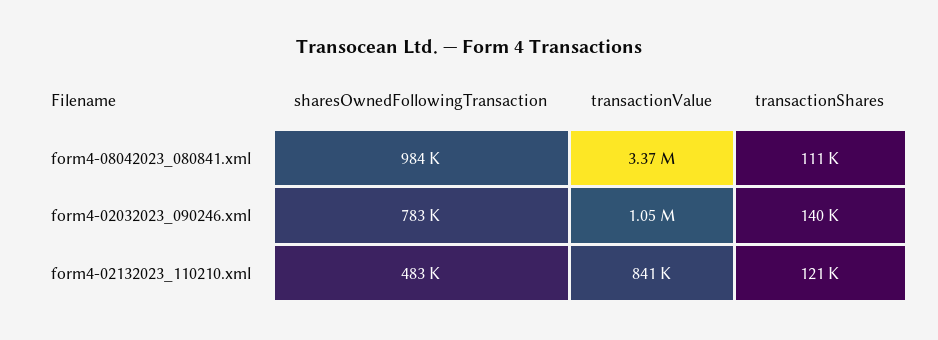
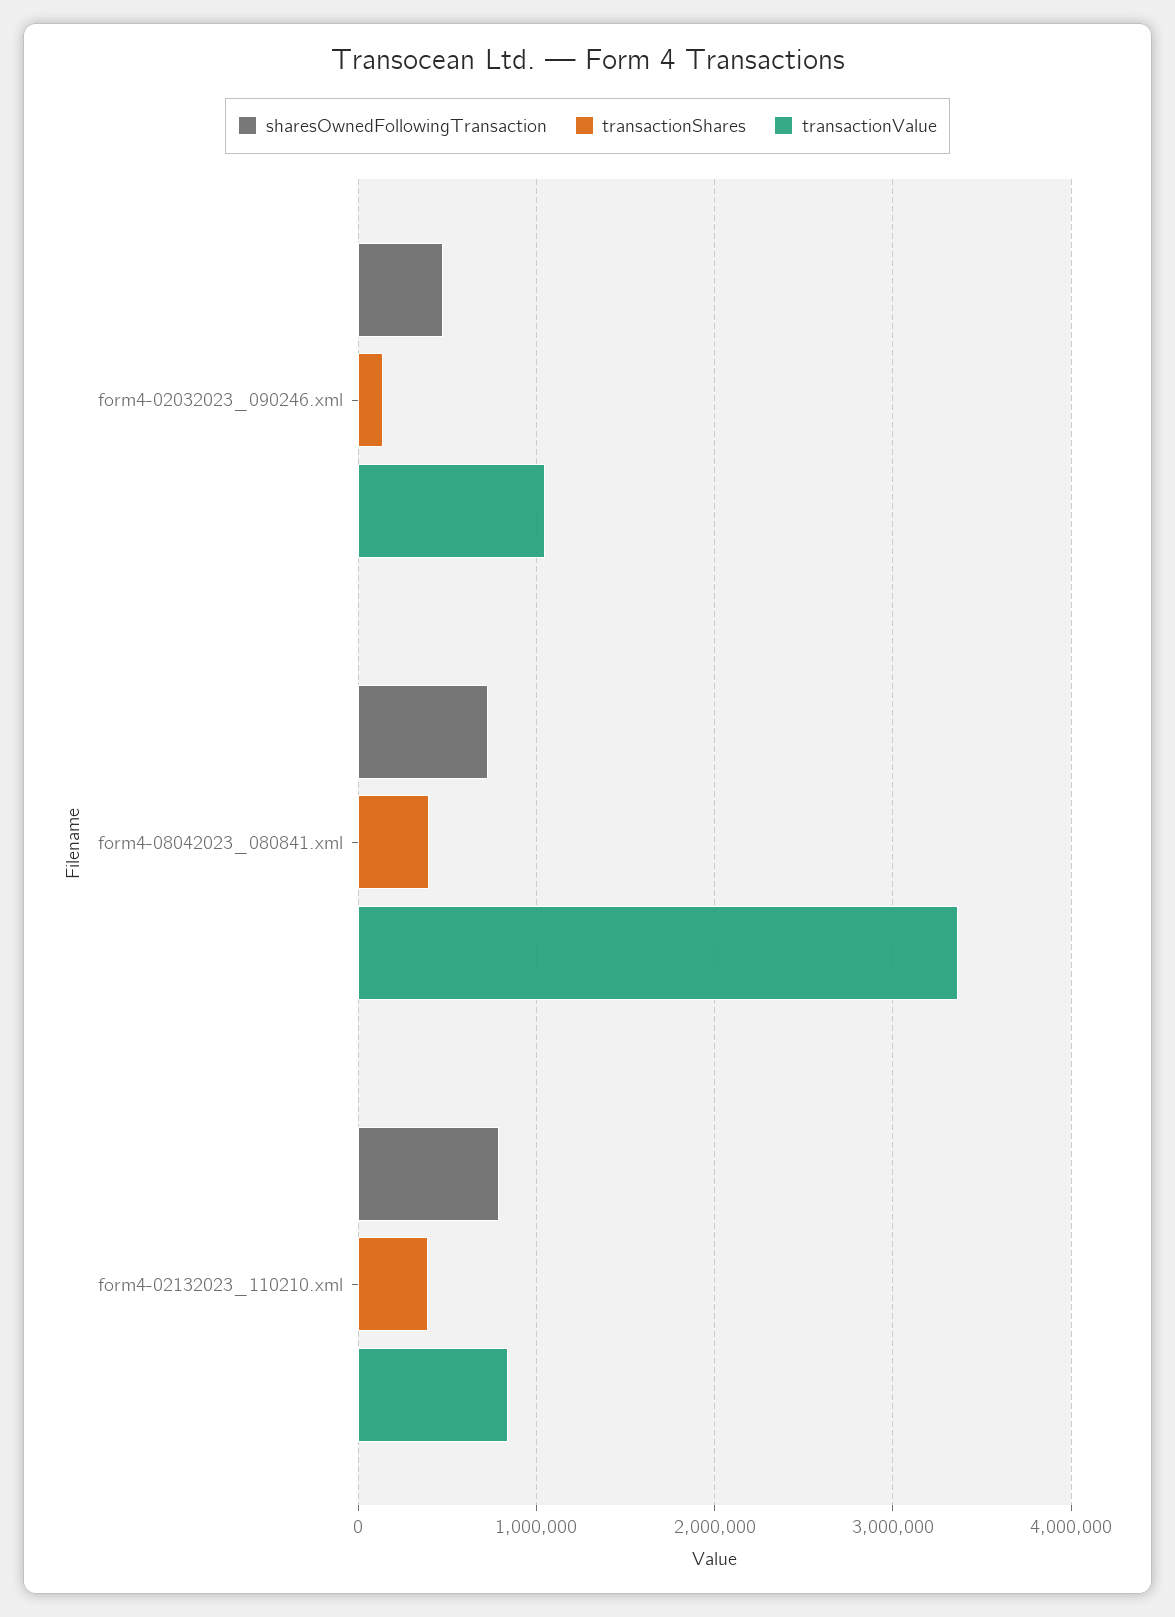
  {
    "sharesOwnedFollowingTransaction": {
-     "form4-08042023_080841.xml": 984000,
+     "form4-08042023_080841.xml": 700000,
-     "form4-02032023_090246.xml": 783000,
+     "form4-02032023_090246.xml": 500000,
-     "form4-02132023_110210.xml": 483000
+     "form4-02132023_110210.xml": 800000
    },
    "transactionValue": {
      "form4-08042023_080841.xml": 3370000,
      "form4-02032023_090246.xml": 1050000,
      "form4-02132023_110210.xml": 841000
    },
    "transactionShares": {
-     "form4-08042023_080841.xml": 111000,
+     "form4-08042023_080841.xml": 400000,
      "form4-02032023_090246.xml": 140000,
-     "form4-02132023_110210.xml": 121000
+     "form4-02132023_110210.xml": 400000
    }
  }

